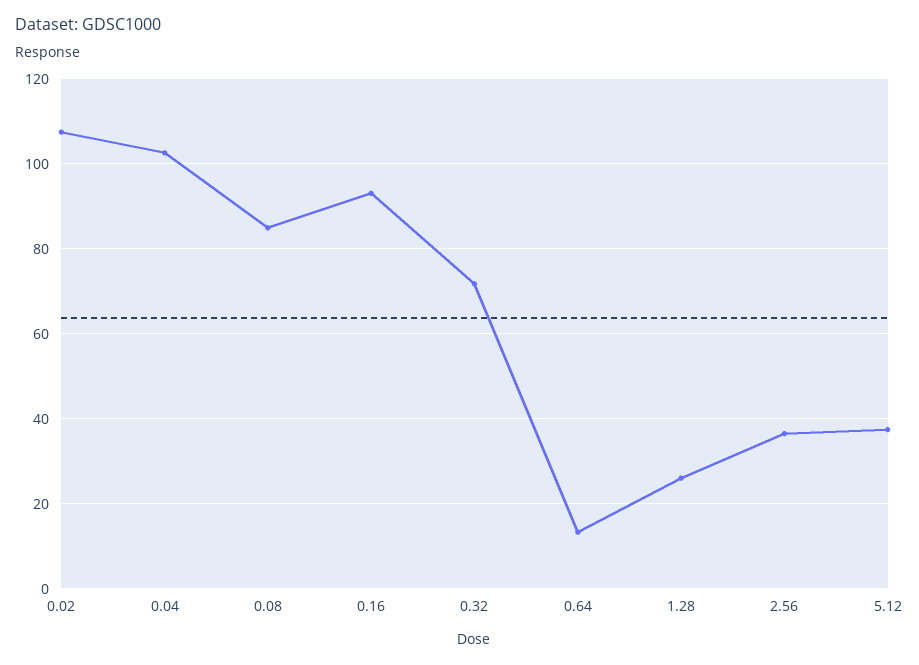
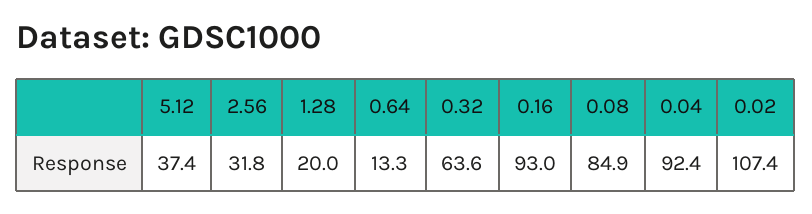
  {
    "0.02": 107.4,
-   "0.04": 102,
+   "0.04": 92.4,
    "0.08": 84.9,
    "0.16": 93,
-   "0.32": 72,
+   "0.32": 63.6,
    "0.64": 13.3,
-   "1.28": 26,
+   "1.28": 20,
-   "2.56": 36,
+   "2.56": 31.8,
    "5.12": 37.4
  }

